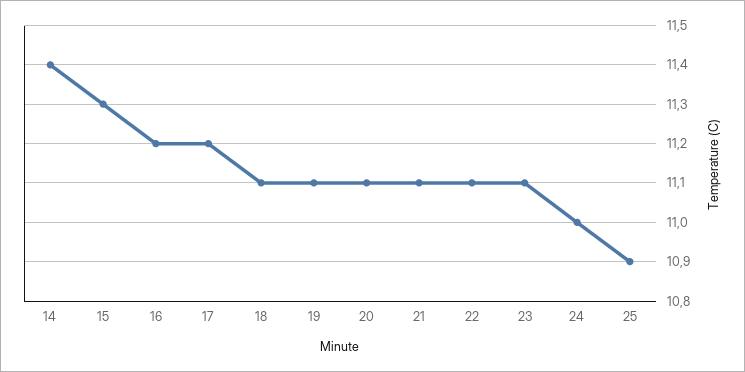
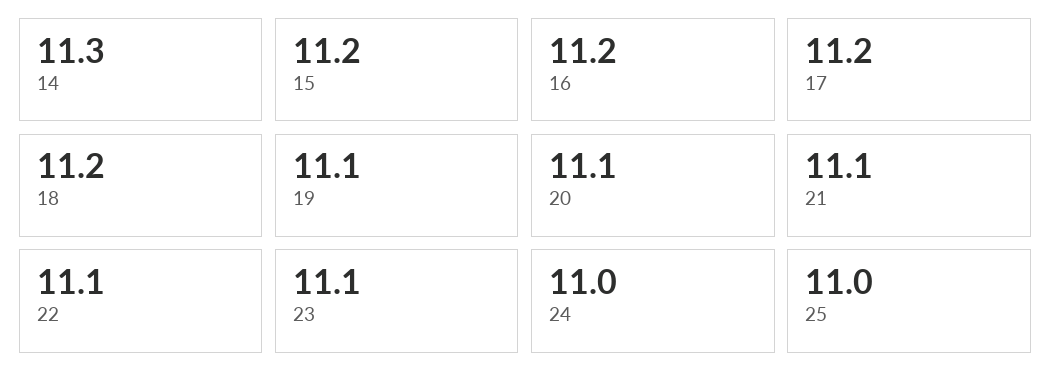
  {
-   "14": 11.4,
+   "14": 11.3,
-   "15": 11.3,
+   "15": 11.2,
    "16": 11.2,
    "17": 11.2,
-   "18": 11.1,
+   "18": 11.2,
    "19": 11.1,
    "20": 11.1,
    "21": 11.1,
    "22": 11.1,
    "23": 11.1,
    "24": 11,
-   "25": 10.9
+   "25": 11
  }

